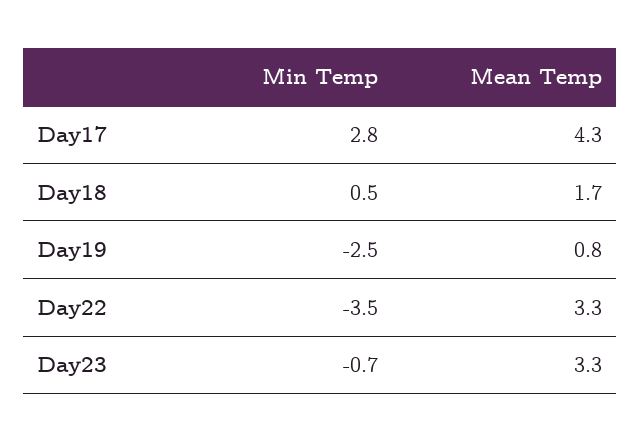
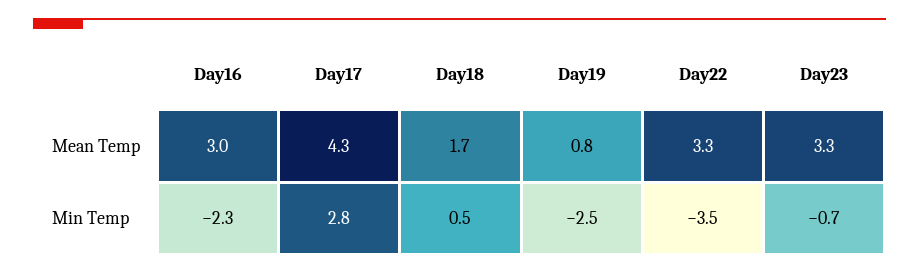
  {
    "Min Temp": {
      "Day17": 2.8,
      "Day18": 0.5,
      "Day19": -2.5,
      "Day22": -3.5,
-     "Day23": -0.7
+     "Day23": -0.7,
+     "Day16": -2.3
    },
    "Mean Temp": {
      "Day17": 4.3,
      "Day18": 1.7,
      "Day19": 0.8,
      "Day22": 3.3,
-     "Day23": 3.3
+     "Day23": 3.3,
+     "Day16": 3
    }
  }

